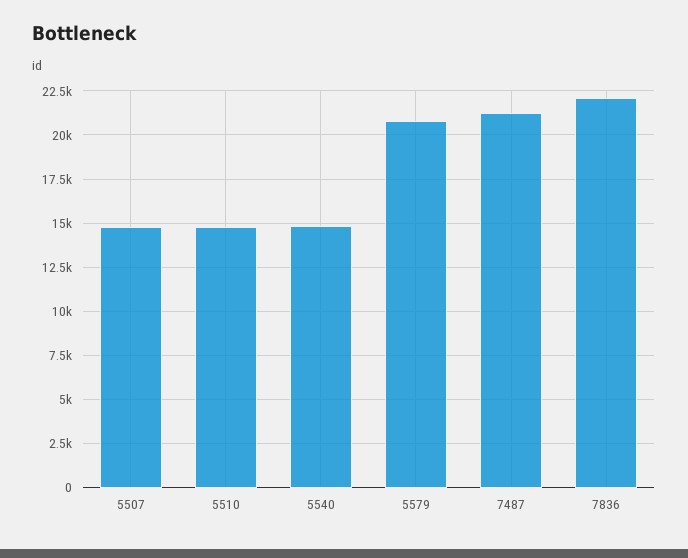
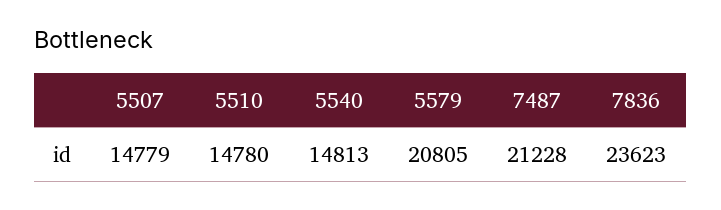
  {
    "5507": 14779,
    "5510": 14780,
    "5540": 14813,
    "5579": 20805,
    "7487": 21228,
-   "7836": 22000
+   "7836": 23623
  }

